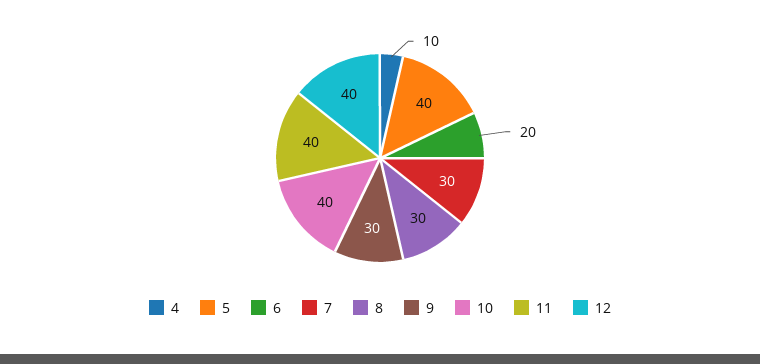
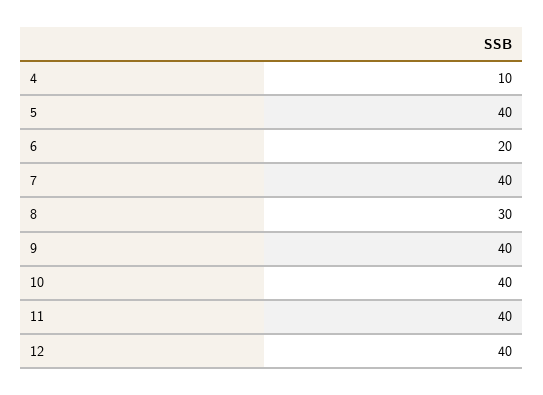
  {
    "4": 10,
    "5": 40,
    "6": 20,
-   "7": 30,
+   "7": 40,
    "8": 30,
-   "9": 30,
+   "9": 40,
    "10": 40,
    "11": 40,
    "12": 40
  }

